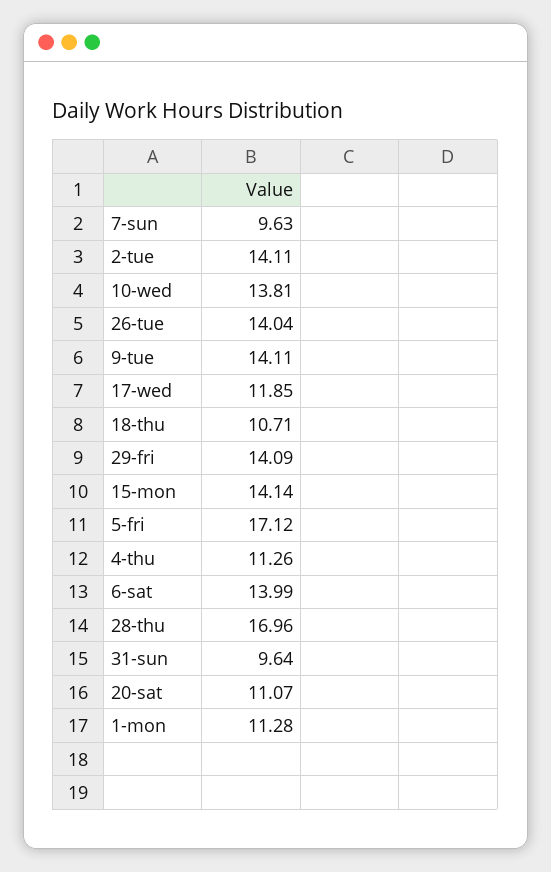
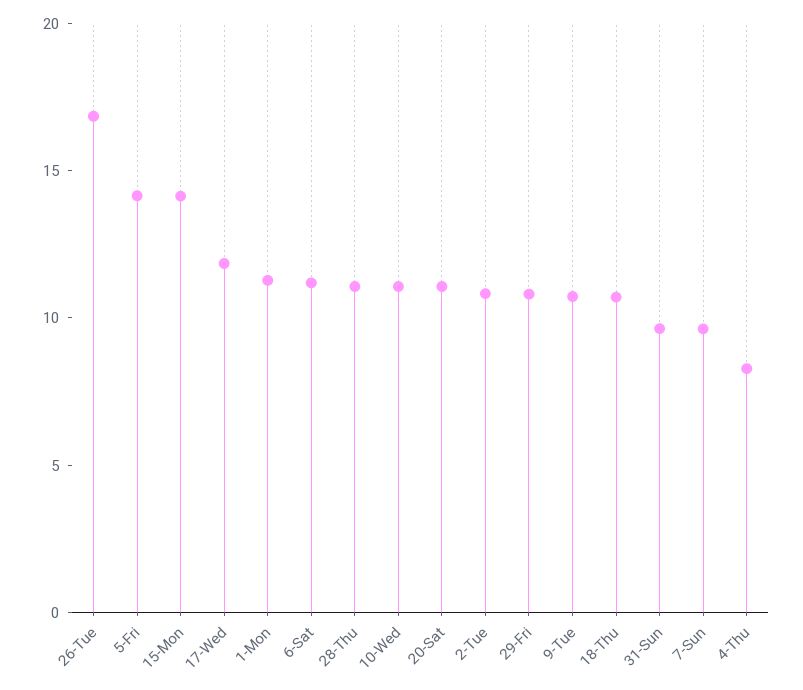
  {
    "7-sun": 9.63,
-   "2-tue": 14.11,
+   "2-tue": 11,
-   "10-wed": 13.81,
+   "10-wed": 11,
-   "26-tue": 14.04,
+   "26-tue": 17,
-   "9-tue": 14.11,
+   "9-tue": 11,
    "17-wed": 11.85,
    "18-thu": 10.71,
-   "29-fri": 14.09,
+   "29-fri": 11,
    "15-mon": 14.14,
-   "5-fri": 17.12,
+   "5-fri": 14,
-   "4-thu": 11.26,
+   "4-thu": 8,
-   "6-sat": 13.99,
+   "6-sat": 11,
-   "28-thu": 16.96,
+   "28-thu": 11,
    "31-sun": 9.64,
    "20-sat": 11.07,
    "1-mon": 11.28
  }

